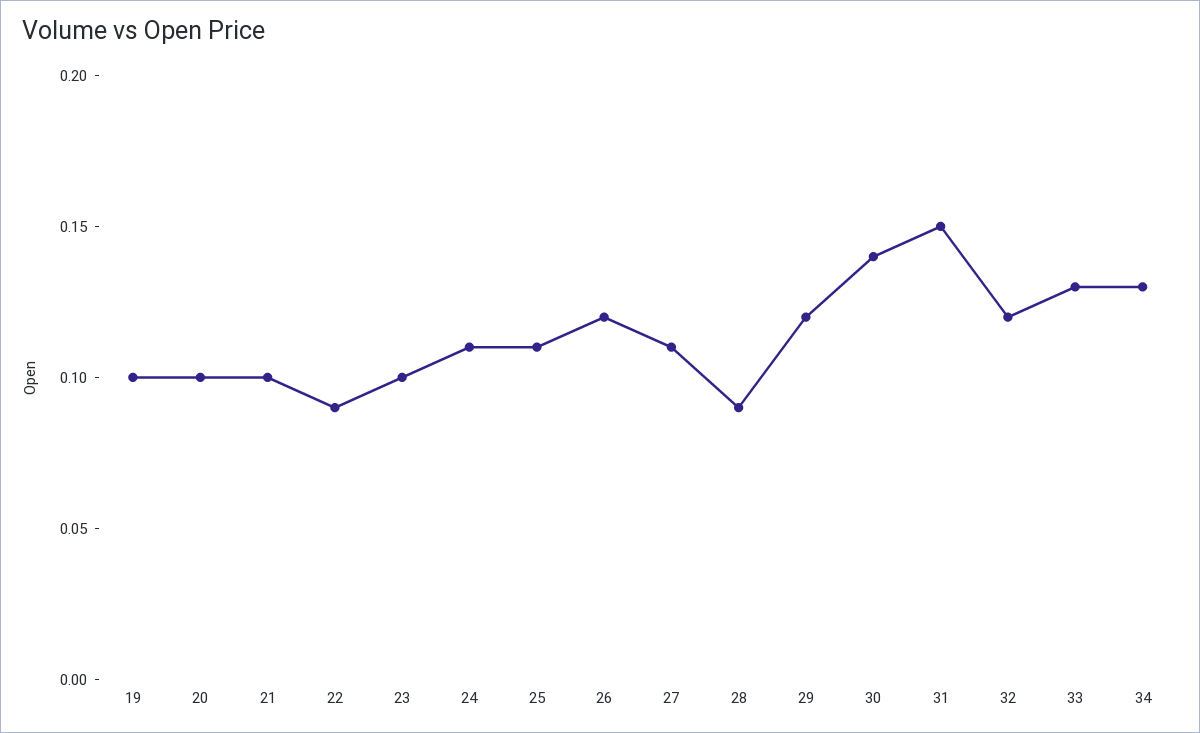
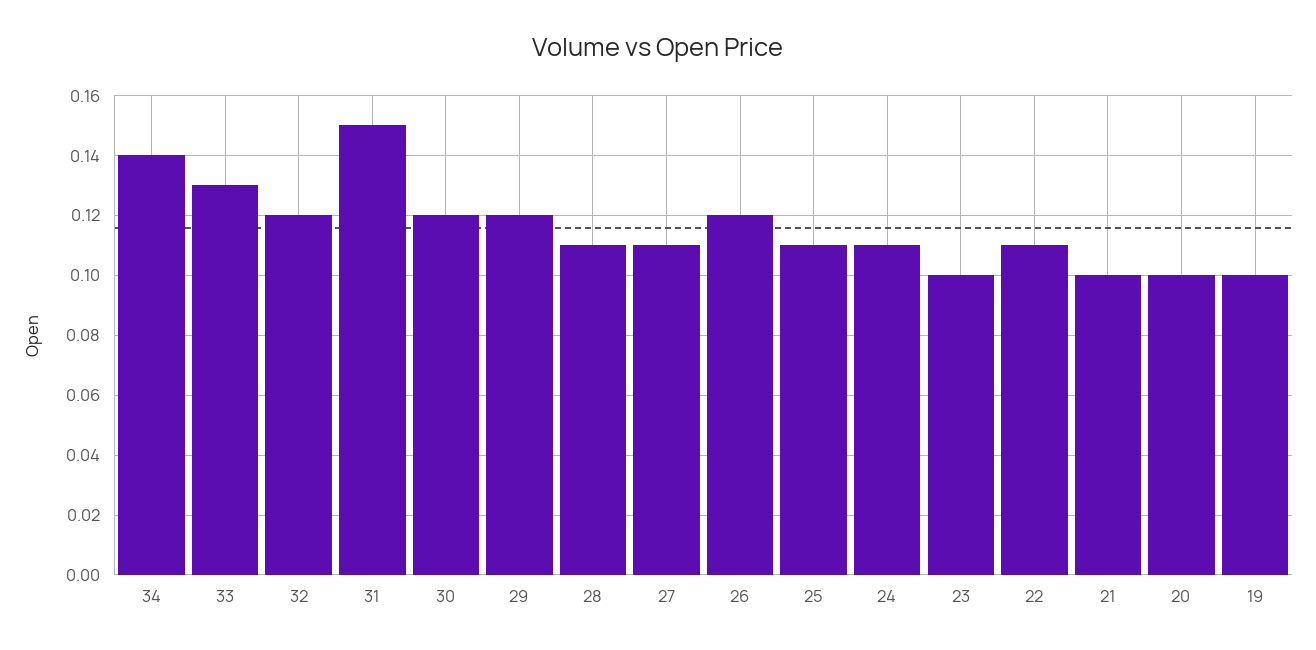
  {
    "19": 0.1,
    "20": 0.1,
    "21": 0.1,
-   "22": 0.09,
+   "22": 0.11,
    "23": 0.1,
    "24": 0.11,
    "25": 0.11,
    "26": 0.12,
    "27": 0.11,
-   "28": 0.09,
+   "28": 0.11,
    "29": 0.12,
-   "30": 0.14,
+   "30": 0.12,
    "31": 0.15,
    "32": 0.12,
    "33": 0.13,
-   "34": 0.13
+   "34": 0.14
  }

